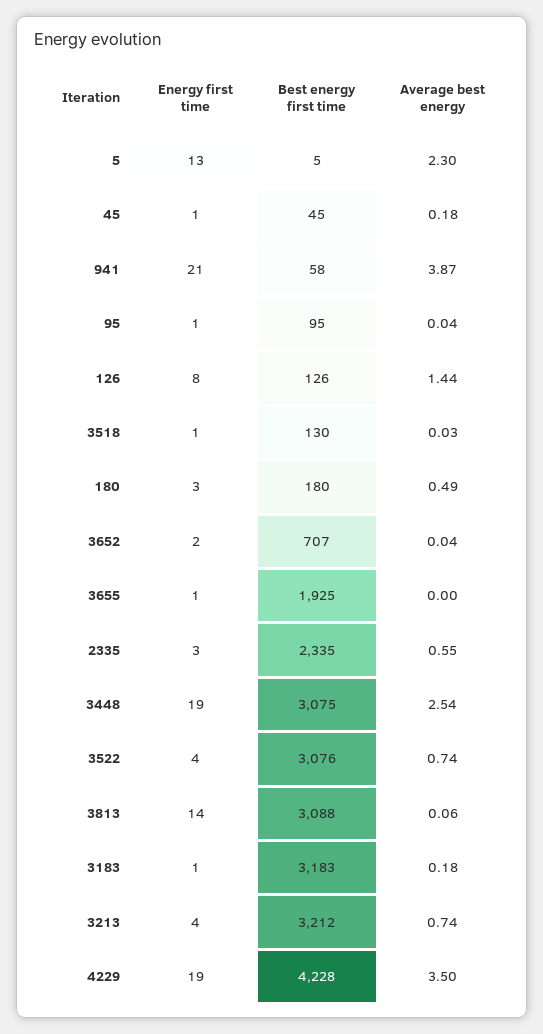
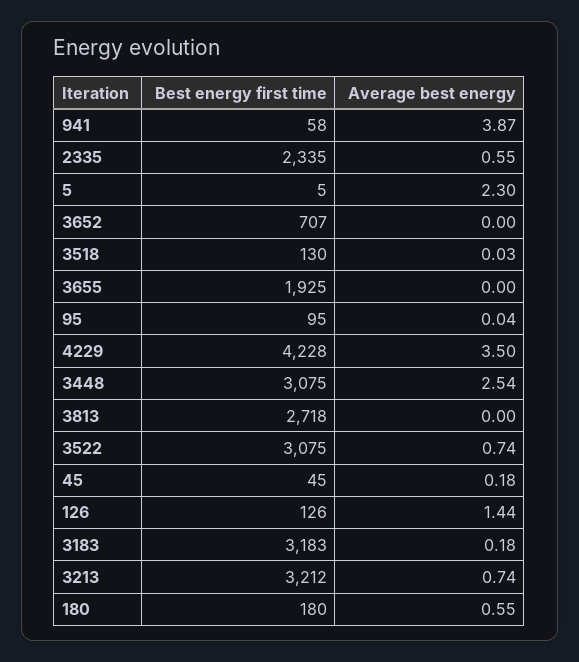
  {
-   "Energy first time": {
-     "5": 13,
-     "45": 1,
-     "941": 21,
-     "95": 1,
-     "126": 8,
-     "3518": 1,
-     "180": 3,
-     "3652": 2,
-     "3655": 1,
-     "2335": 3,
-     "3448": 19,
-     "3522": 4,
-     "3813": 14,
-     "3183": 1,
-     "3213": 4,
-     "4229": 19
-   },
    "Best energy first time": {
      "5": 5,
      "45": 45,
      "941": 58,
      "95": 95,
      "126": 126,
      "3518": 130,
      "180": 180,
      "3652": 707,
      "3655": 1925,
      "2335": 2335,
      "3448": 3075,
-     "3522": 3076,
+     "3522": 3075,
-     "3813": 3088,
+     "3813": 2718,
      "3183": 3183,
      "3213": 3212,
      "4229": 4228
    },
    "Average best energy": {
      "5": 2.3,
      "45": 0.18,
      "941": 3.87,
      "95": 0.04,
      "126": 1.44,
      "3518": 0.03,
-     "180": 0.49,
+     "180": 0.55,
-     "3652": 0.04,
+     "3652": 0,
      "3655": 0,
      "2335": 0.55,
      "3448": 2.54,
      "3522": 0.74,
-     "3813": 0.06,
+     "3813": 0,
      "3183": 0.18,
      "3213": 0.74,
      "4229": 3.5
    }
  }

